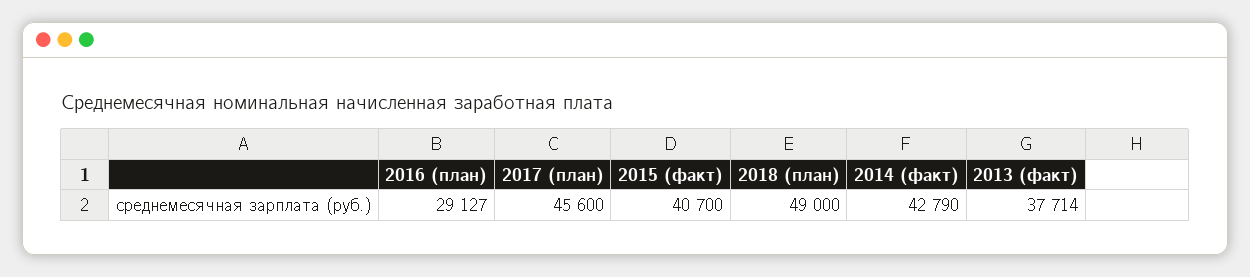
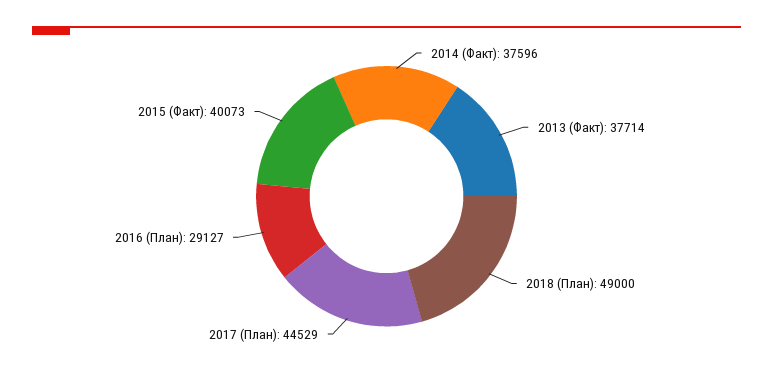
  {
    "2016 (план)": 29127,
-   "2017 (план)": 45600,
+   "2017 (план)": 44529,
-   "2015 (факт)": 40700,
+   "2015 (факт)": 40073,
    "2018 (план)": 49000,
-   "2014 (факт)": 42790,
+   "2014 (факт)": 37596,
    "2013 (факт)": 37714
  }

